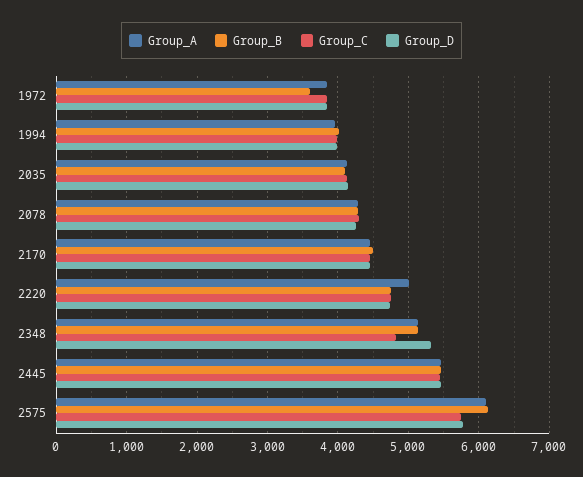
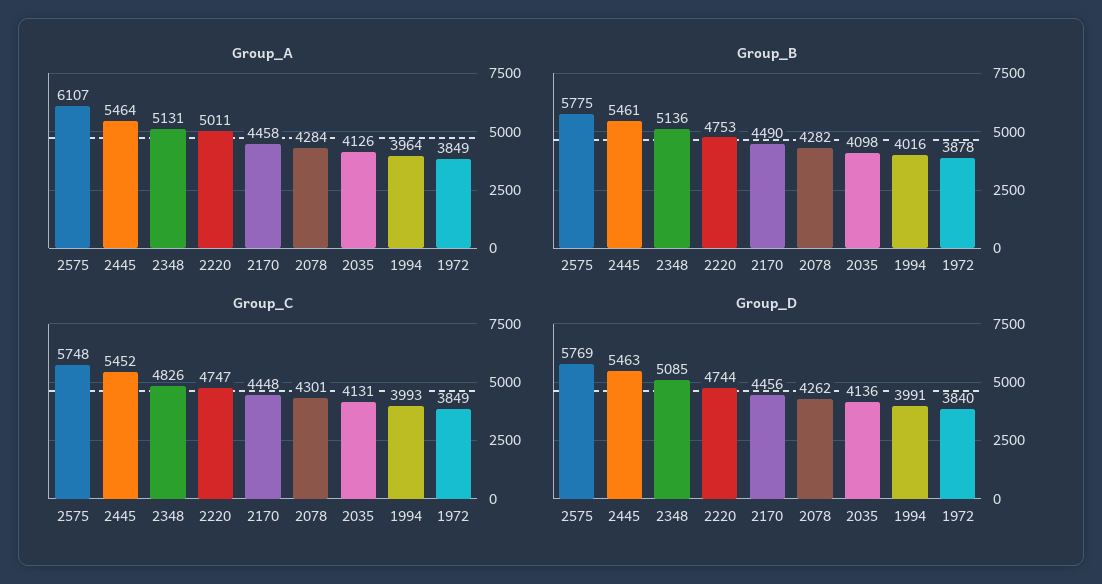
  {
    "Group_A": {
      "1972": 3849,
      "1994": 3964,
      "2035": 4126,
      "2078": 4284,
      "2170": 4458,
      "2220": 5011,
      "2348": 5131,
      "2445": 5464,
      "2575": 6107
    },
    "Group_B": {
-     "1972": 3600,
+     "1972": 3878,
      "1994": 4016,
      "2035": 4098,
      "2078": 4282,
      "2170": 4490,
      "2220": 4753,
      "2348": 5136,
      "2445": 5461,
-     "2575": 6100
+     "2575": 5775
    },
    "Group_C": {
      "1972": 3849,
      "1994": 3993,
      "2035": 4131,
      "2078": 4301,
      "2170": 4448,
      "2220": 4747,
      "2348": 4826,
      "2445": 5452,
      "2575": 5748
    },
    "Group_D": {
      "1972": 3840,
      "1994": 3991,
      "2035": 4136,
      "2078": 4262,
      "2170": 4456,
      "2220": 4744,
-     "2348": 5300,
+     "2348": 5085,
      "2445": 5463,
      "2575": 5769
    }
  }

